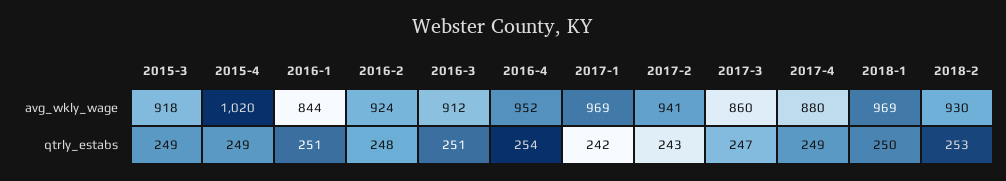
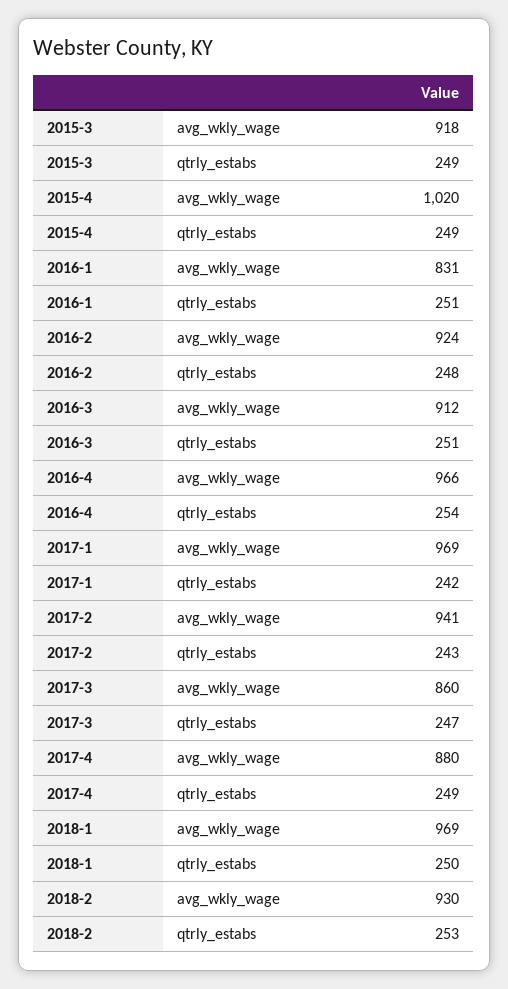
  {
    "2015-3": {
      "avg_wkly_wage": 918,
      "qtrly_estabs": 249
    },
    "2015-4": {
      "avg_wkly_wage": 1020,
      "qtrly_estabs": 249
    },
    "2016-1": {
-     "avg_wkly_wage": 844,
+     "avg_wkly_wage": 831,
      "qtrly_estabs": 251
    },
    "2016-2": {
      "avg_wkly_wage": 924,
      "qtrly_estabs": 248
    },
    "2016-3": {
      "avg_wkly_wage": 912,
      "qtrly_estabs": 251
    },
    "2016-4": {
-     "avg_wkly_wage": 952,
+     "avg_wkly_wage": 966,
      "qtrly_estabs": 254
    },
    "2017-1": {
      "avg_wkly_wage": 969,
      "qtrly_estabs": 242
    },
    "2017-2": {
      "avg_wkly_wage": 941,
      "qtrly_estabs": 243
    },
    "2017-3": {
      "avg_wkly_wage": 860,
      "qtrly_estabs": 247
    },
    "2017-4": {
      "avg_wkly_wage": 880,
      "qtrly_estabs": 249
    },
    "2018-1": {
      "avg_wkly_wage": 969,
      "qtrly_estabs": 250
    },
    "2018-2": {
      "avg_wkly_wage": 930,
      "qtrly_estabs": 253
    }
  }

